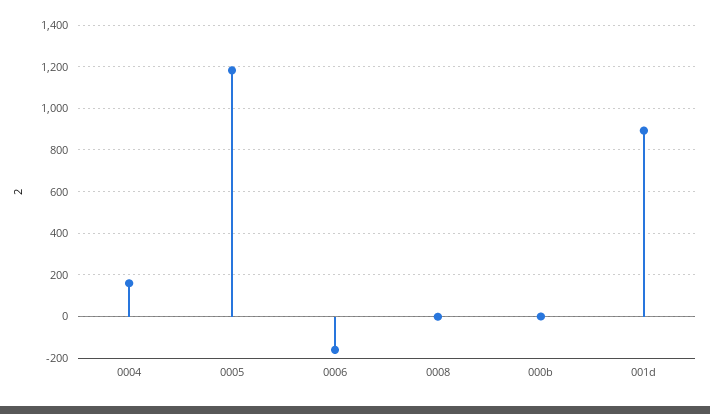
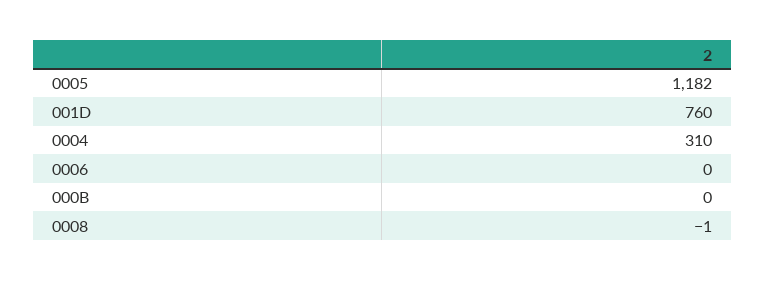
  {
-   "0004": 150,
+   "0004": 310,
    "0005": 1182,
-   "0006": -150,
+   "0006": 0,
    "0008": -1,
    "000b": 0,
-   "001d": 900
+   "001d": 760
  }

